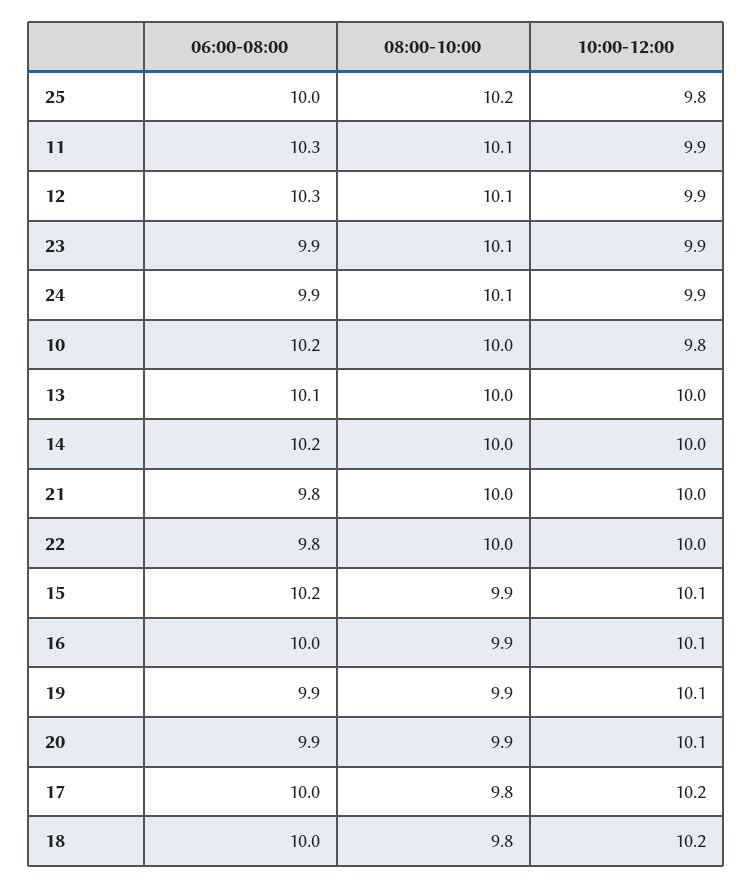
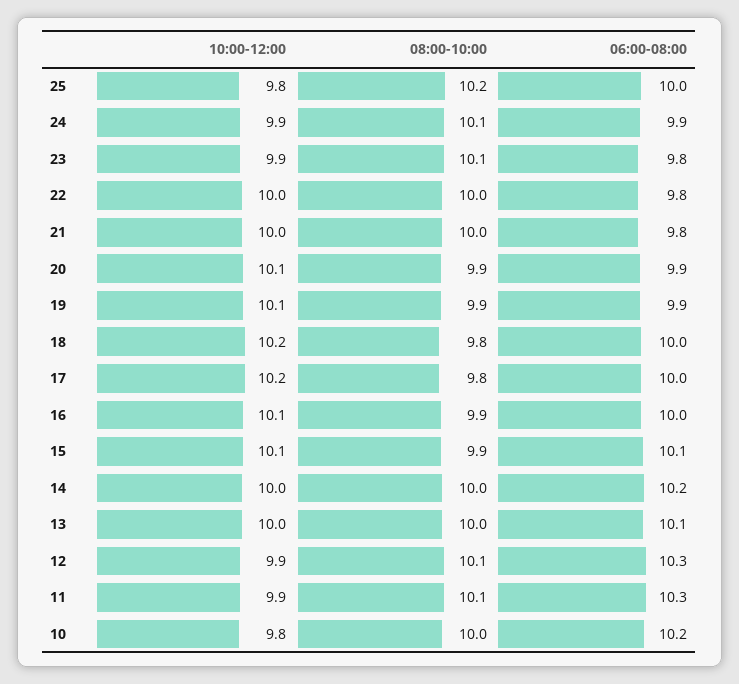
  {
    "06:00-08:00": {
      "25": 10,
      "11": 10.3,
      "12": 10.3,
-     "23": 9.9,
+     "23": 9.8,
      "24": 9.9,
      "10": 10.2,
      "13": 10.1,
      "14": 10.2,
      "21": 9.8,
      "22": 9.8,
-     "15": 10.2,
+     "15": 10.1,
      "16": 10,
      "19": 9.9,
      "20": 9.9,
      "17": 10,
      "18": 10
    },
    "08:00-10:00": {
      "25": 10.2,
      "11": 10.1,
      "12": 10.1,
      "23": 10.1,
      "24": 10.1,
      "10": 10,
      "13": 10,
      "14": 10,
      "21": 10,
      "22": 10,
      "15": 9.9,
      "16": 9.9,
      "19": 9.9,
      "20": 9.9,
      "17": 9.8,
      "18": 9.8
    },
    "10:00-12:00": {
      "25": 9.8,
      "11": 9.9,
      "12": 9.9,
      "23": 9.9,
      "24": 9.9,
      "10": 9.8,
      "13": 10,
      "14": 10,
      "21": 10,
      "22": 10,
      "15": 10.1,
      "16": 10.1,
      "19": 10.1,
      "20": 10.1,
      "17": 10.2,
      "18": 10.2
    }
  }

